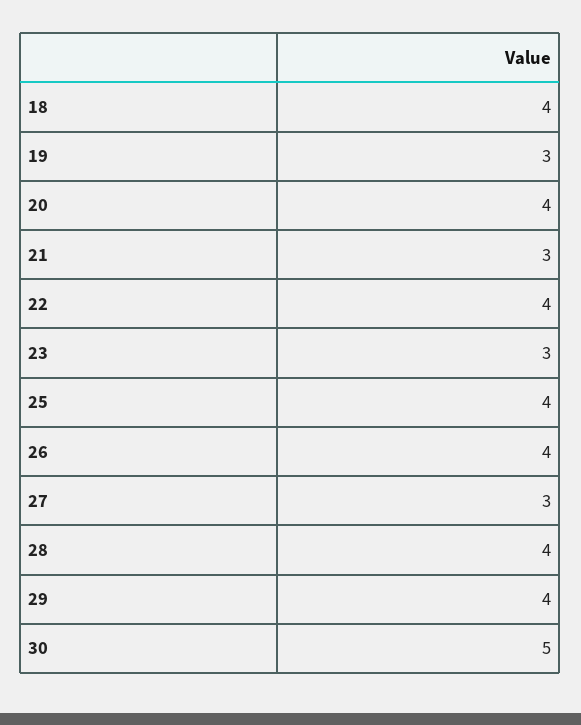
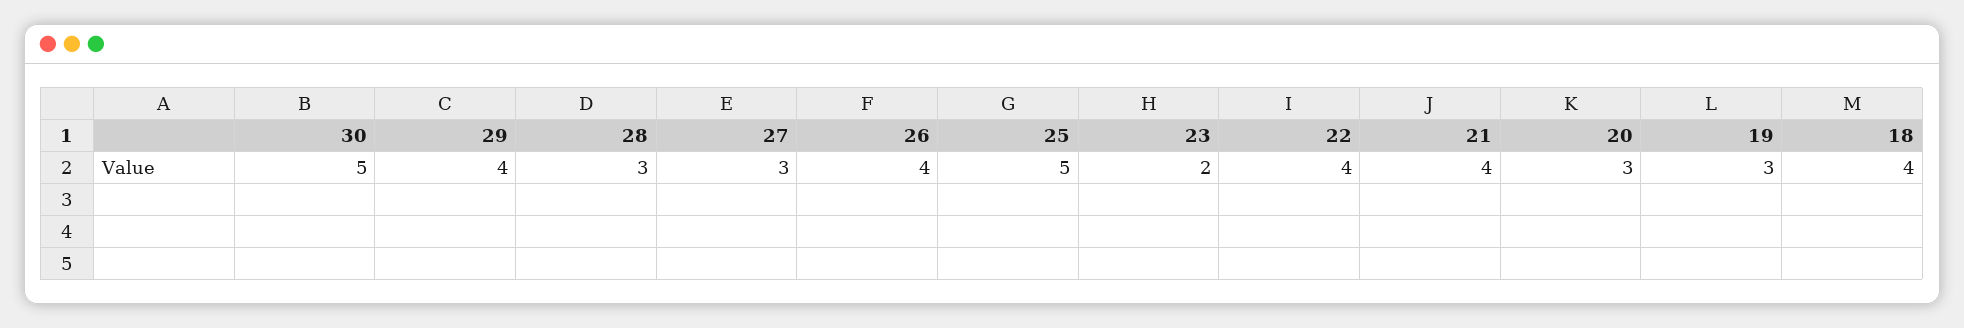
  {
    "18": 4,
    "19": 3,
-   "20": 4,
+   "20": 3,
-   "21": 3,
+   "21": 4,
    "22": 4,
-   "23": 3,
+   "23": 2,
-   "25": 4,
+   "25": 5,
    "26": 4,
    "27": 3,
-   "28": 4,
+   "28": 3,
    "29": 4,
    "30": 5
  }

